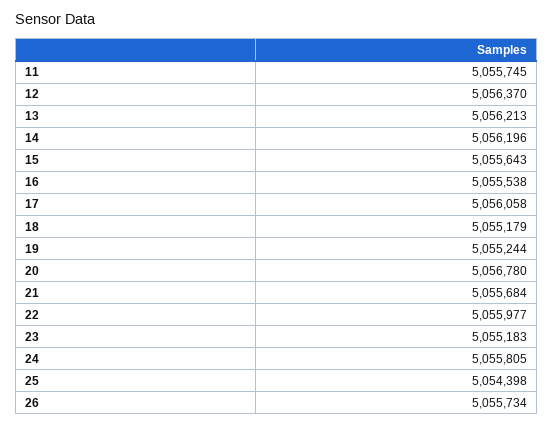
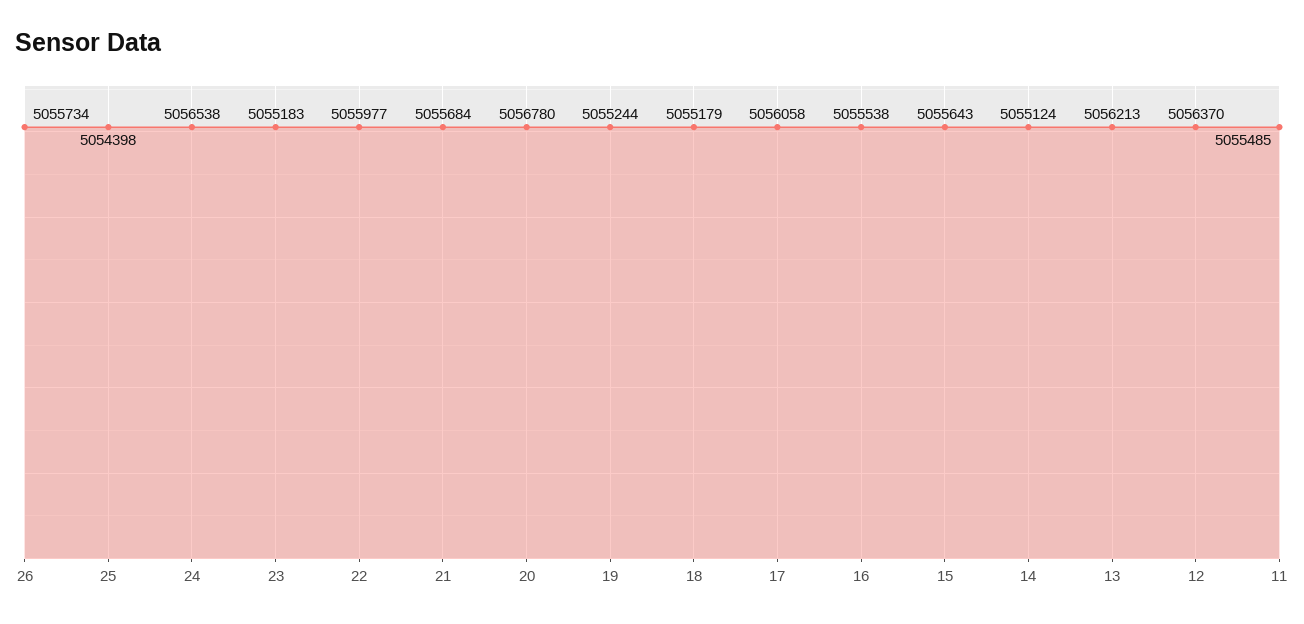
  {
-   "11": 5055745,
+   "11": 5055485,
    "12": 5056370,
    "13": 5056213,
-   "14": 5056196,
+   "14": 5055124,
    "15": 5055643,
    "16": 5055538,
    "17": 5056058,
    "18": 5055179,
    "19": 5055244,
    "20": 5056780,
    "21": 5055684,
    "22": 5055977,
    "23": 5055183,
-   "24": 5055805,
+   "24": 5056538,
    "25": 5054398,
    "26": 5055734
  }

